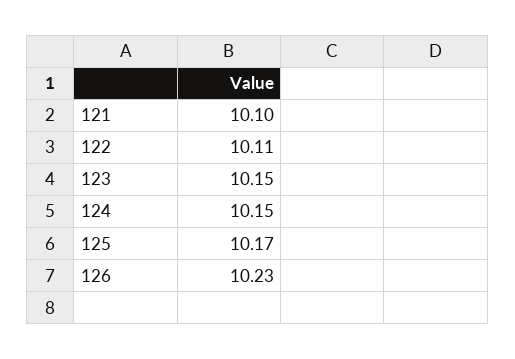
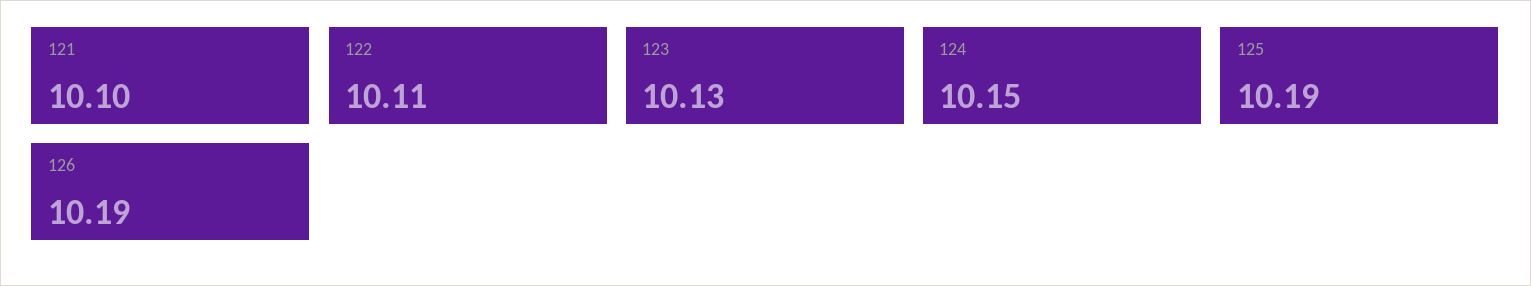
  {
    "121": 10.1,
    "122": 10.11,
-   "123": 10.15,
+   "123": 10.13,
    "124": 10.15,
-   "125": 10.17,
+   "125": 10.19,
-   "126": 10.23
+   "126": 10.19
  }

